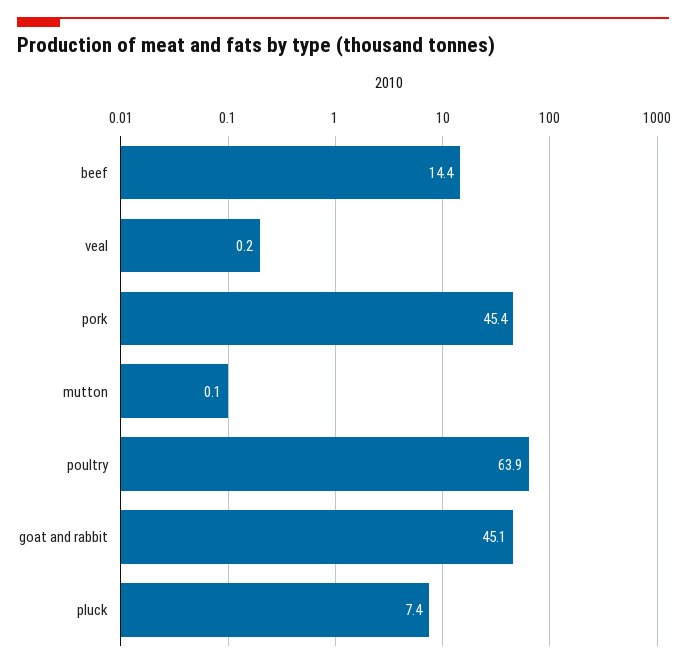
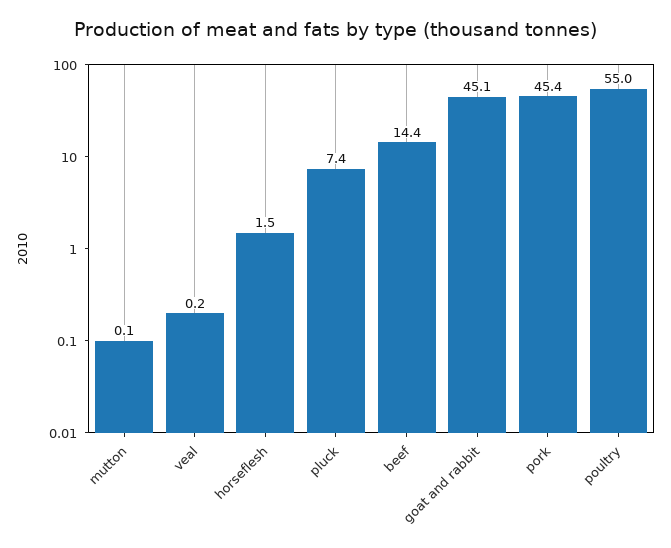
  {
    "beef": 14.4,
    "veal": 0.2,
    "pork": 45.4,
    "mutton": 0.1,
-   "poultry": 63.9,
+   "poultry": 55,
    "goat and rabbit": 45.1,
-   "pluck": 7.4
+   "pluck": 7.4,
+   "horseflesh": 1.5
  }

